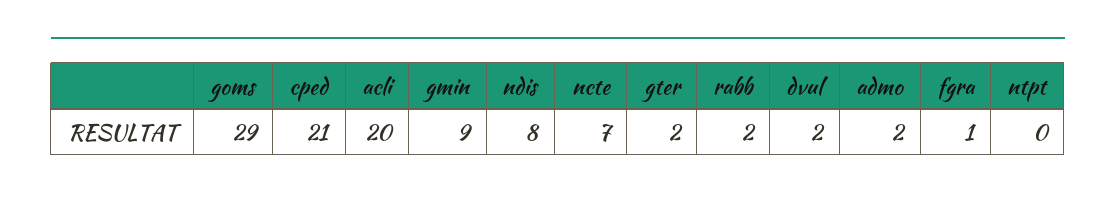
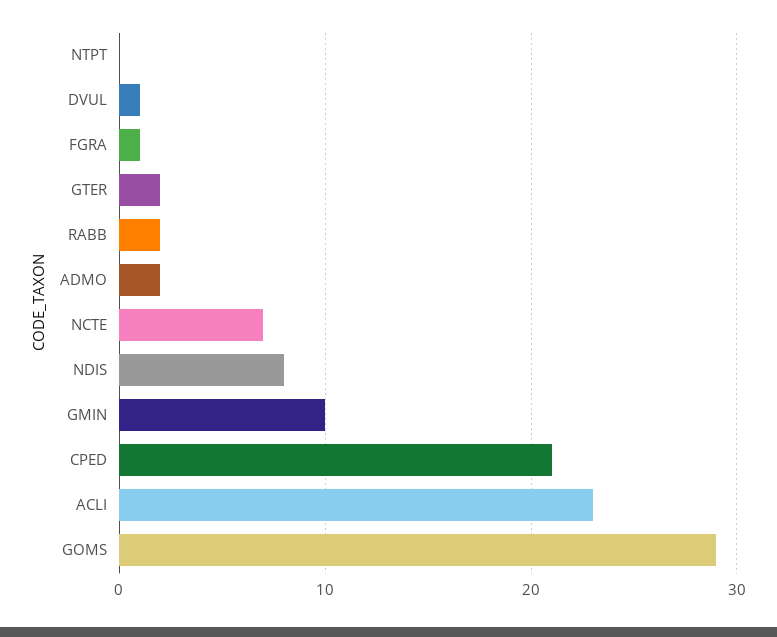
  {
    "goms": 29,
    "cped": 21,
-   "acli": 20,
+   "acli": 23,
-   "gmin": 9,
+   "gmin": 10,
    "ndis": 8,
    "ncte": 7,
    "gter": 2,
    "rabb": 2,
-   "dvul": 2,
+   "dvul": 1,
    "admo": 2,
    "fgra": 1,
    "ntpt": 0
  }

